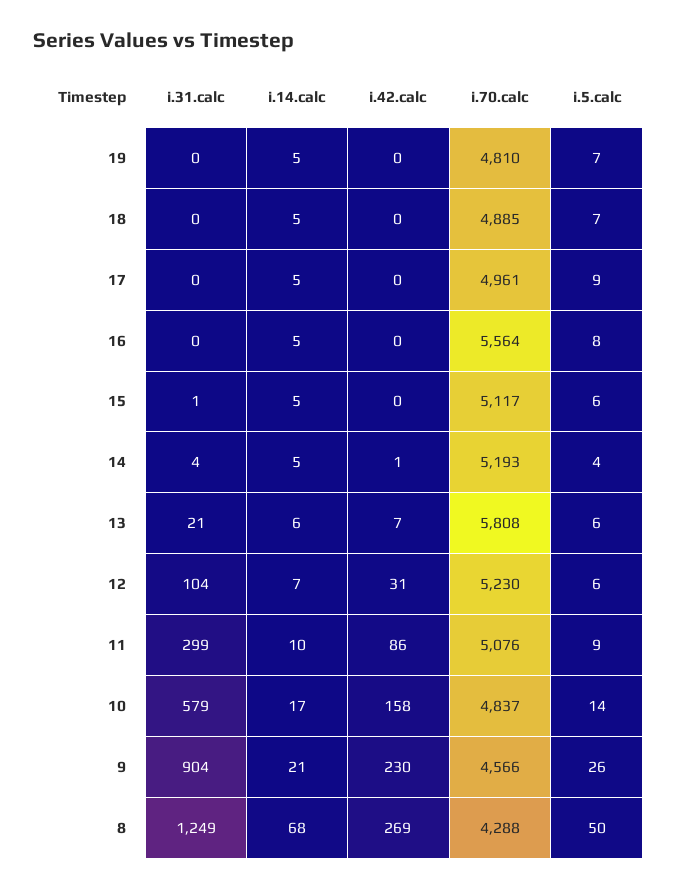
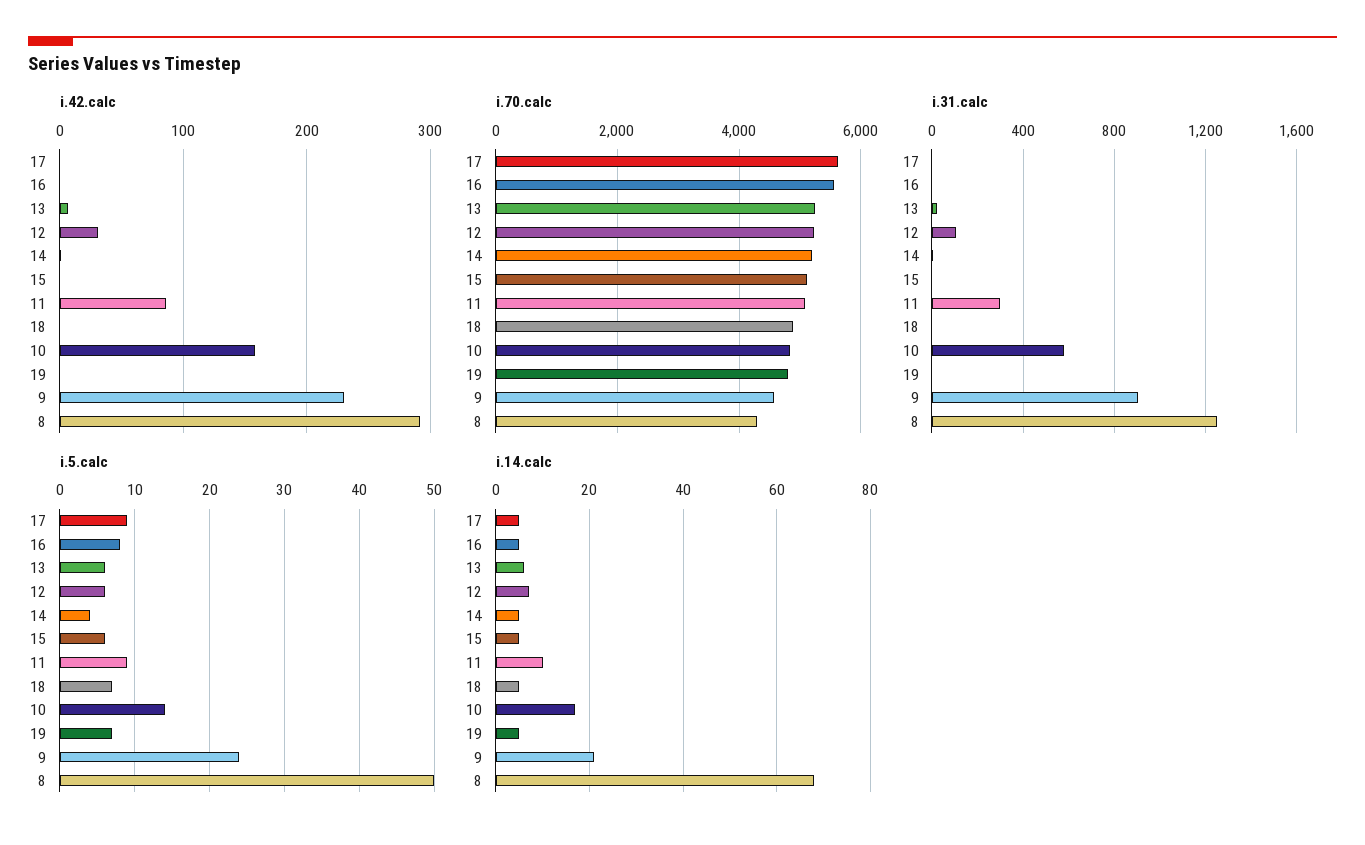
  {
    "i.31.calc": {
      "19": 0,
      "18": 0,
      "17": 0,
      "16": 0,
      "15": 1,
      "14": 4,
      "13": 21,
      "12": 104,
      "11": 299,
      "10": 579,
      "9": 904,
      "8": 1249
    },
    "i.14.calc": {
      "19": 5,
      "18": 5,
      "17": 5,
      "16": 5,
      "15": 5,
      "14": 5,
      "13": 6,
      "12": 7,
      "11": 10,
      "10": 17,
      "9": 21,
      "8": 68
    },
    "i.42.calc": {
      "19": 0,
      "18": 0,
      "17": 0,
      "16": 0,
      "15": 0,
      "14": 1,
      "13": 7,
      "12": 31,
      "11": 86,
      "10": 158,
      "9": 230,
-     "8": 269
+     "8": 290
    },
    "i.70.calc": {
      "19": 4810,
      "18": 4885,
-     "17": 4961,
+     "17": 5600,
      "16": 5564,
      "15": 5117,
      "14": 5193,
-     "13": 5808,
+     "13": 5200,
      "12": 5230,
      "11": 5076,
      "10": 4837,
      "9": 4566,
      "8": 4288
    },
    "i.5.calc": {
      "19": 7,
      "18": 7,
      "17": 9,
      "16": 8,
      "15": 6,
      "14": 4,
      "13": 6,
      "12": 6,
      "11": 9,
      "10": 14,
-     "9": 26,
+     "9": 24,
      "8": 50
    }
  }

